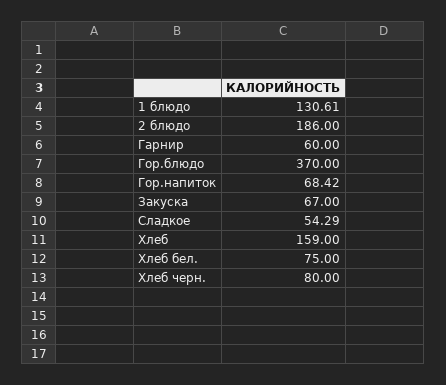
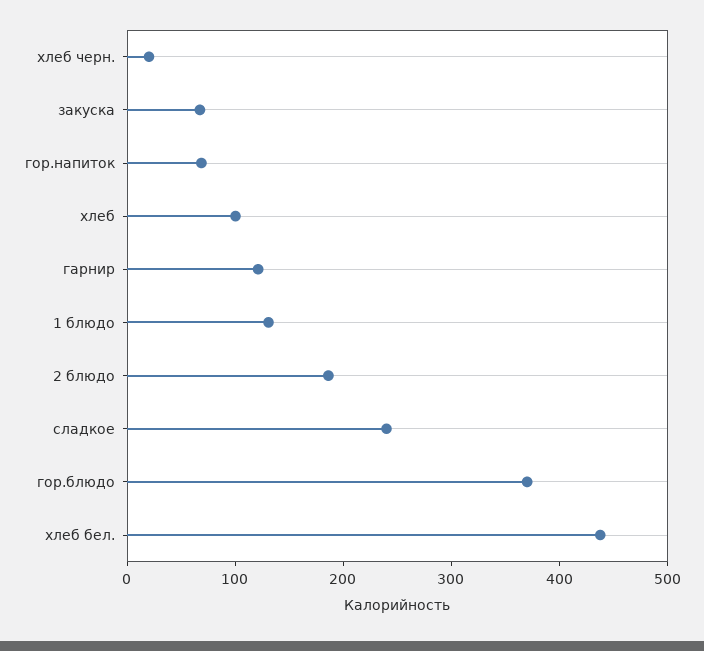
  {
    "1 блюдо": 130.61,
    "2 блюдо": 186,
-   "Гарнир": 60,
+   "Гарнир": 120,
    "Гор.блюдо": 370,
    "Гор.напиток": 68.42,
    "Закуска": 67,
-   "Сладкое": 54.29,
+   "Сладкое": 240,
-   "Хлеб": 159,
+   "Хлеб": 100,
-   "Хлеб бел.": 75,
+   "Хлеб бел.": 440,
-   "Хлеб черн.": 80
+   "Хлеб черн.": 20
  }

